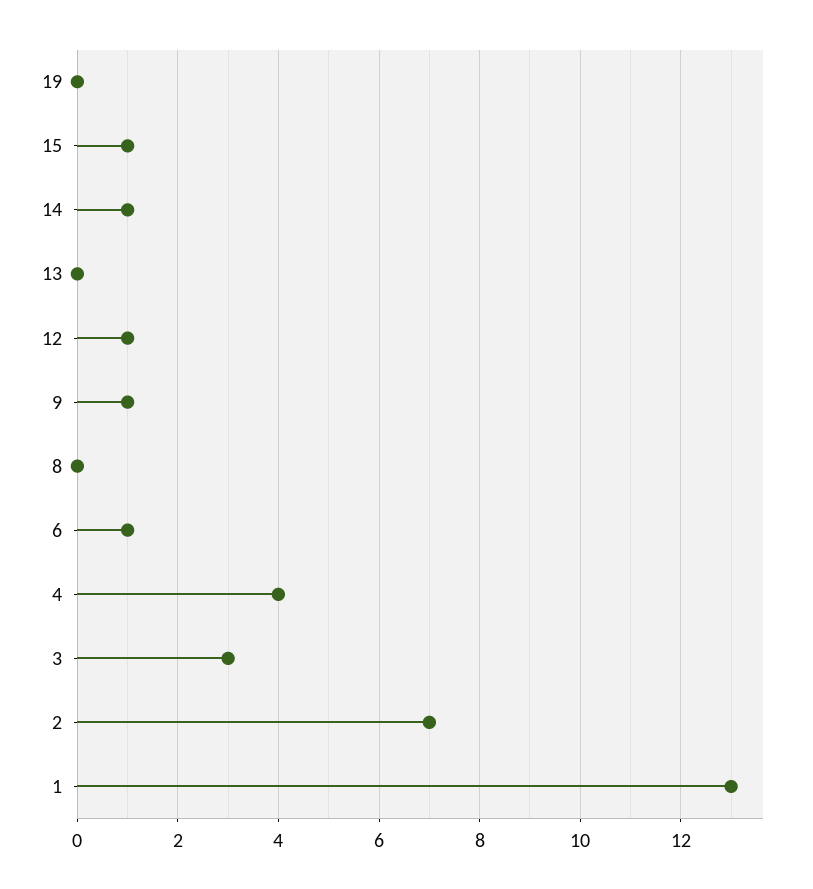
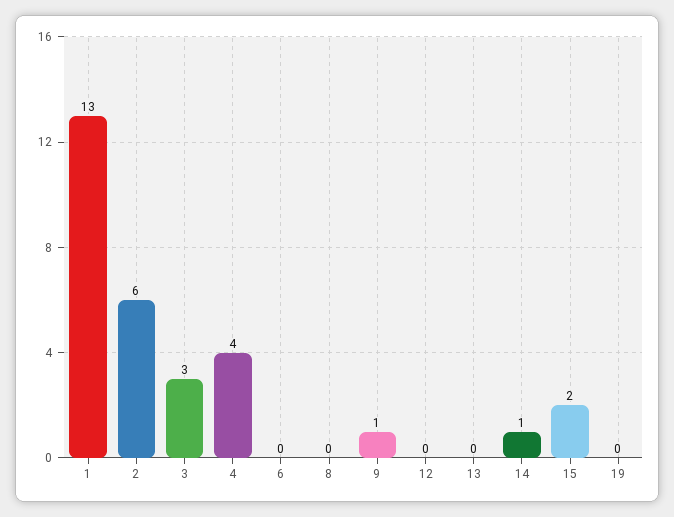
  {
    "19": 0,
-   "15": 1,
+   "15": 2,
    "14": 1,
    "13": 0,
-   "12": 1,
+   "12": 0,
    "9": 1,
    "8": 0,
-   "6": 1,
+   "6": 0,
    "4": 4,
    "3": 3,
-   "2": 7,
+   "2": 6,
    "1": 13
  }

